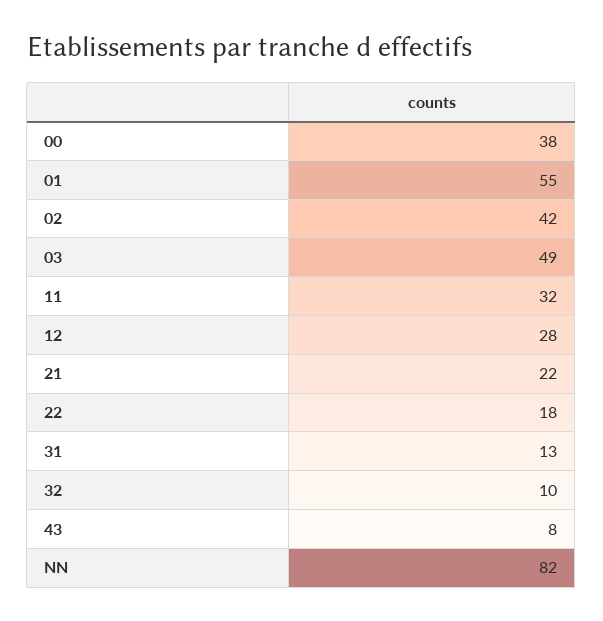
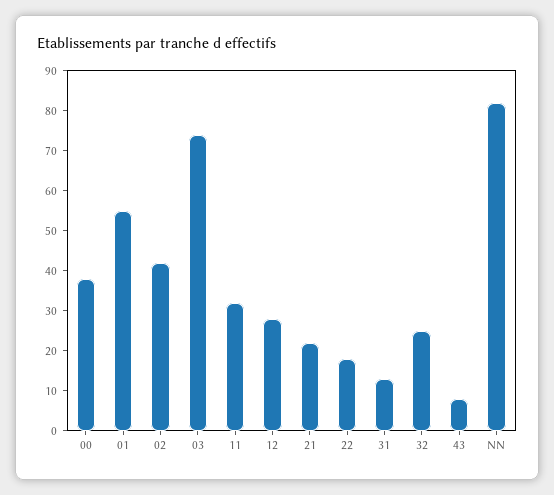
  {
    "00": 38,
    "01": 55,
    "02": 42,
-   "03": 49,
+   "03": 75,
    "11": 32,
    "12": 28,
    "21": 22,
    "22": 18,
    "31": 13,
-   "32": 10,
+   "32": 25,
    "43": 8,
    "NN": 82
  }

